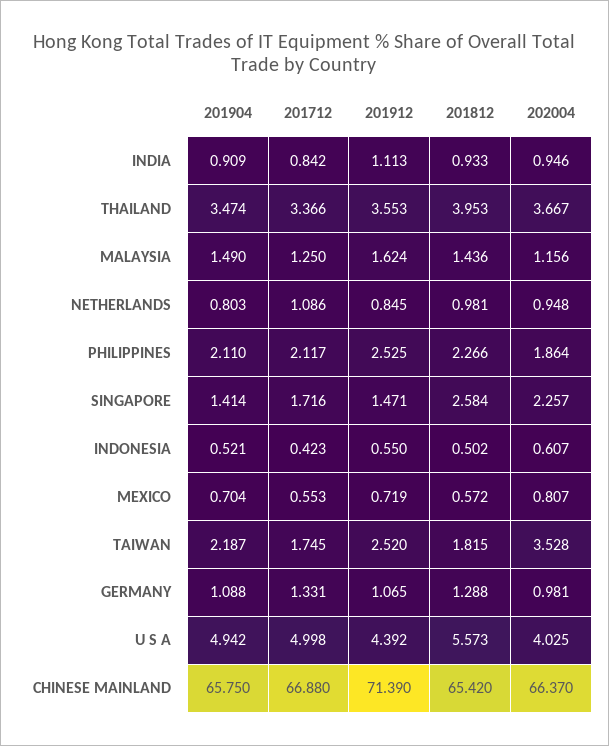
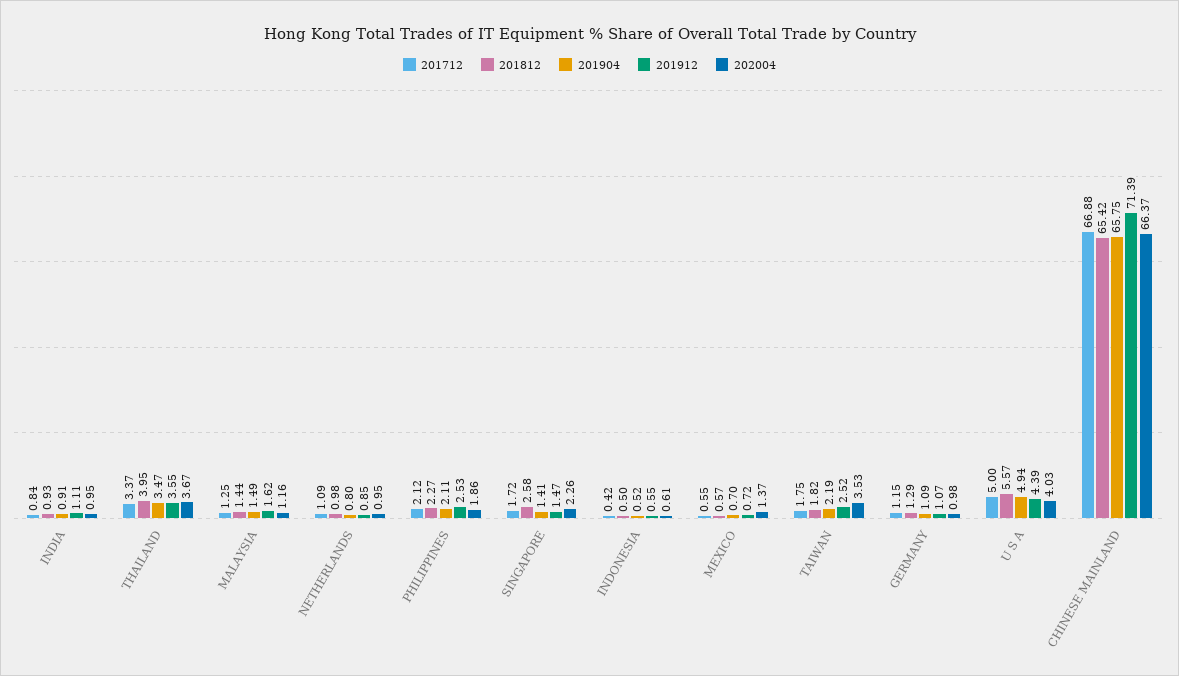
  {
    "201904": {
      "INDIA": 0.909,
      "THAILAND": 3.474,
      "MALAYSIA": 1.49,
      "NETHERLANDS": 0.803,
      "PHILIPPINES": 2.11,
      "SINGAPORE": 1.414,
      "INDONESIA": 0.521,
      "MEXICO": 0.704,
      "TAIWAN": 2.187,
      "GERMANY": 1.088,
      "U S A": 4.942,
      "CHINESE MAINLAND": 65.75
    },
    "201712": {
      "INDIA": 0.842,
      "THAILAND": 3.366,
      "MALAYSIA": 1.25,
      "NETHERLANDS": 1.086,
      "PHILIPPINES": 2.117,
      "SINGAPORE": 1.716,
      "INDONESIA": 0.423,
      "MEXICO": 0.553,
      "TAIWAN": 1.745,
-     "GERMANY": 1.331,
+     "GERMANY": 1.15,
      "U S A": 4.998,
      "CHINESE MAINLAND": 66.88
    },
    "201912": {
      "INDIA": 1.113,
      "THAILAND": 3.553,
      "MALAYSIA": 1.624,
      "NETHERLANDS": 0.845,
      "PHILIPPINES": 2.525,
      "SINGAPORE": 1.471,
      "INDONESIA": 0.55,
      "MEXICO": 0.719,
      "TAIWAN": 2.52,
      "GERMANY": 1.065,
      "U S A": 4.392,
      "CHINESE MAINLAND": 71.39
    },
    "201812": {
      "INDIA": 0.933,
      "THAILAND": 3.953,
      "MALAYSIA": 1.436,
      "NETHERLANDS": 0.981,
      "PHILIPPINES": 2.266,
      "SINGAPORE": 2.584,
      "INDONESIA": 0.502,
      "MEXICO": 0.572,
      "TAIWAN": 1.815,
      "GERMANY": 1.288,
      "U S A": 5.573,
      "CHINESE MAINLAND": 65.42
    },
    "202004": {
      "INDIA": 0.946,
      "THAILAND": 3.667,
      "MALAYSIA": 1.156,
      "NETHERLANDS": 0.948,
      "PHILIPPINES": 1.864,
      "SINGAPORE": 2.257,
      "INDONESIA": 0.607,
-     "MEXICO": 0.807,
+     "MEXICO": 1.37,
      "TAIWAN": 3.528,
      "GERMANY": 0.981,
      "U S A": 4.025,
      "CHINESE MAINLAND": 66.37
    }
  }

